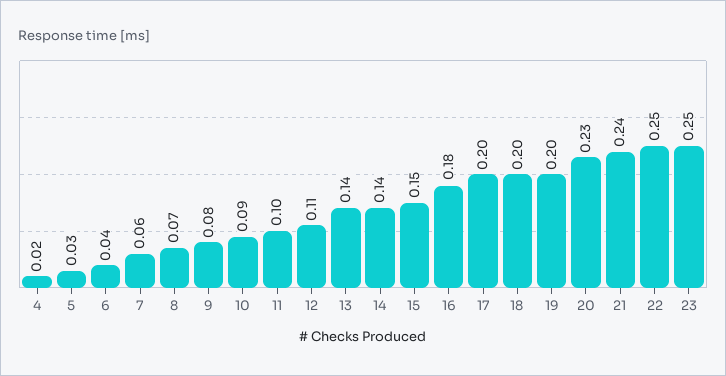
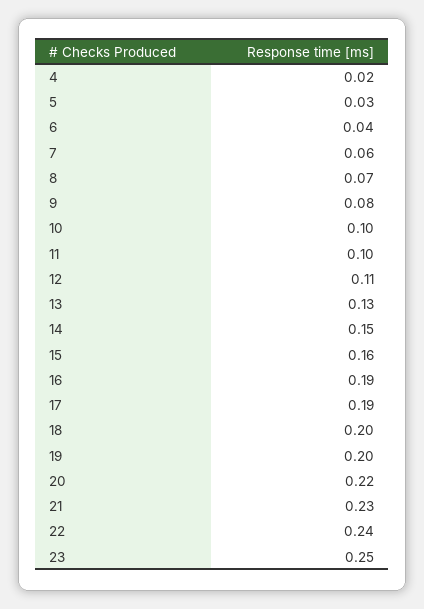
  {
    "4": 0.02,
    "5": 0.03,
    "6": 0.04,
    "7": 0.06,
    "8": 0.07,
    "9": 0.08,
-   "10": 0.09,
+   "10": 0.1,
    "11": 0.1,
    "12": 0.11,
-   "13": 0.14,
+   "13": 0.13,
-   "14": 0.14,
+   "14": 0.15,
-   "15": 0.15,
+   "15": 0.16,
-   "16": 0.18,
+   "16": 0.19,
-   "17": 0.2,
+   "17": 0.19,
    "18": 0.2,
    "19": 0.2,
-   "20": 0.23,
+   "20": 0.22,
-   "21": 0.24,
+   "21": 0.23,
-   "22": 0.25,
+   "22": 0.24,
    "23": 0.25
  }

